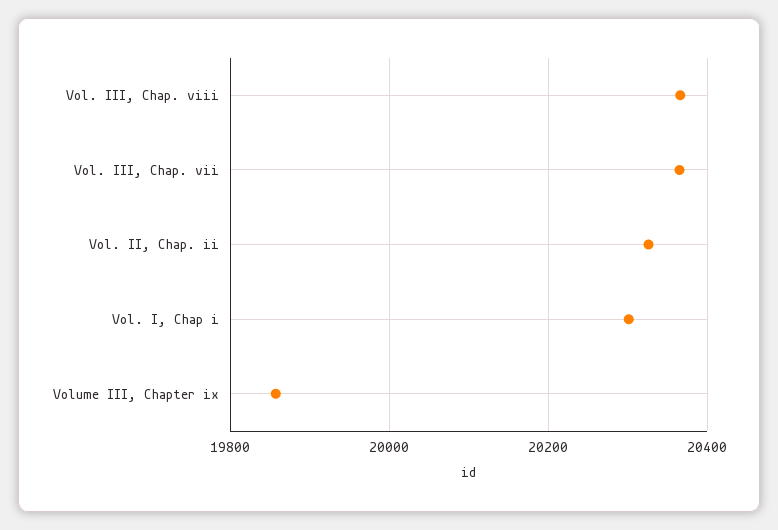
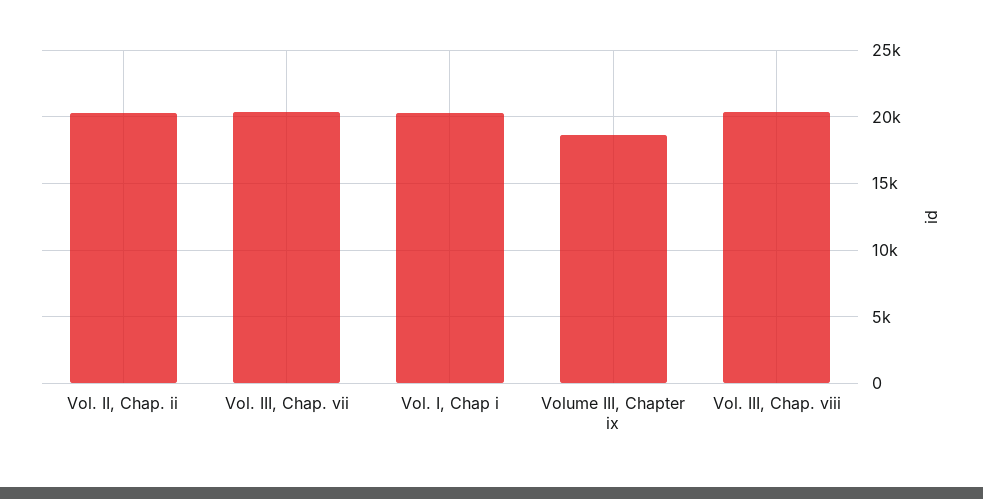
  {
    "Vol. III, Chap. viii": 20360,
    "Vol. III, Chap. vii": 20360,
    "Vol. II, Chap. ii": 20320,
    "Vol. I, Chap i": 20300,
-   "Volume III, Chapter ix": 19860
+   "Volume III, Chapter ix": 18500
  }

